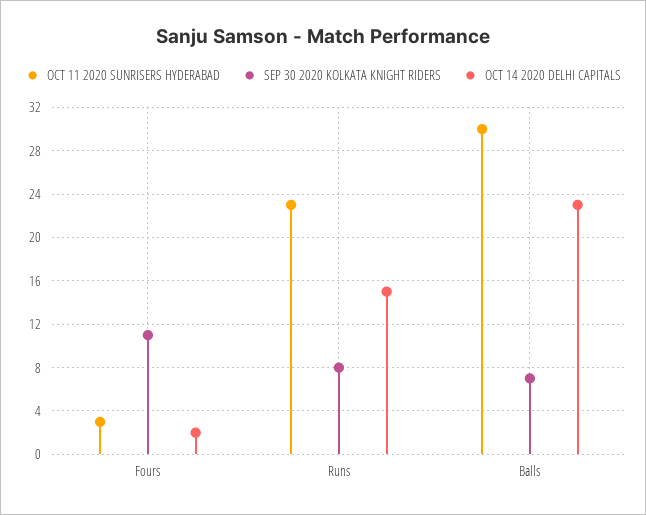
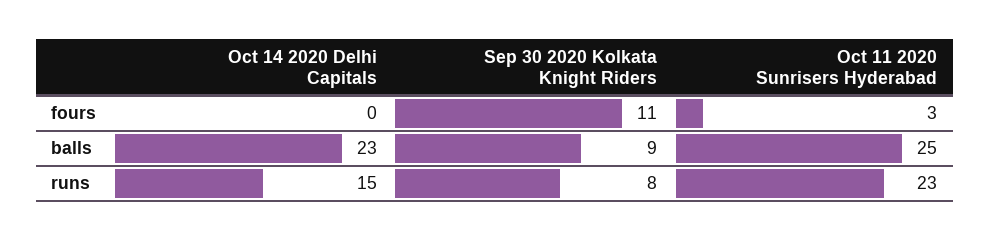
  {
    "OCT 11 2020 SUNRISERS HYDERABAD": {
      "Fours": 3,
      "Runs": 23,
-     "Balls": 30
+     "Balls": 25
    },
    "SEP 30 2020 KOLKATA KNIGHT RIDERS": {
      "Fours": 11,
      "Runs": 8,
-     "Balls": 7
+     "Balls": 9
    },
    "OCT 14 2020 DELHI CAPITALS": {
-     "Fours": 2,
+     "Fours": 0,
      "Runs": 15,
      "Balls": 23
    }
  }

